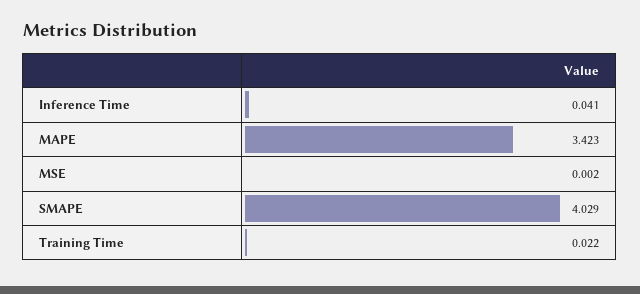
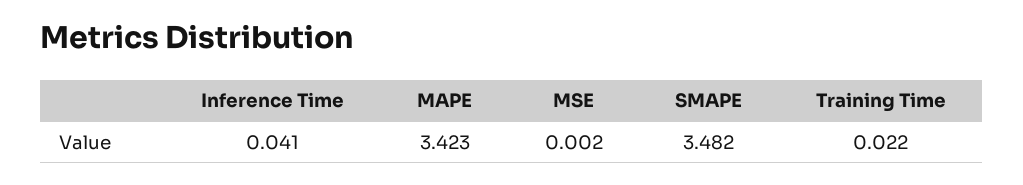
  {
    "Inference Time": 0.041,
    "MAPE": 3.423,
    "MSE": 0.002,
-   "SMAPE": 4.029,
+   "SMAPE": 3.482,
    "Training Time": 0.022
  }

